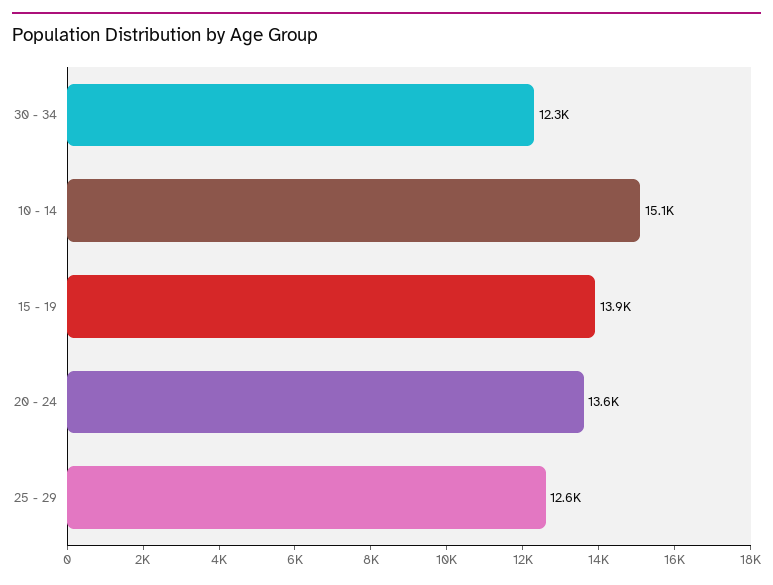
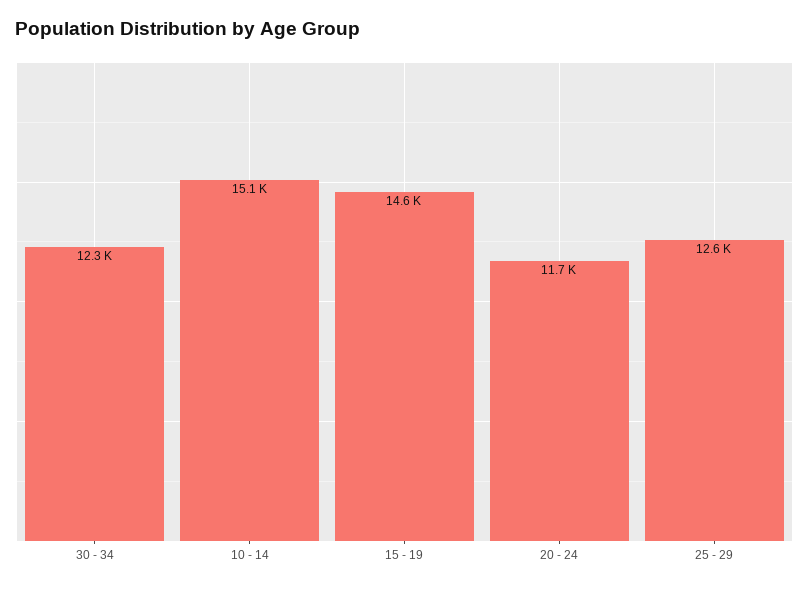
  {
    "30 - 34": 12300,
    "10 - 14": 15100,
-   "15 - 19": 13900,
+   "15 - 19": 14600,
-   "20 - 24": 13600,
+   "20 - 24": 11700,
    "25 - 29": 12600
  }

